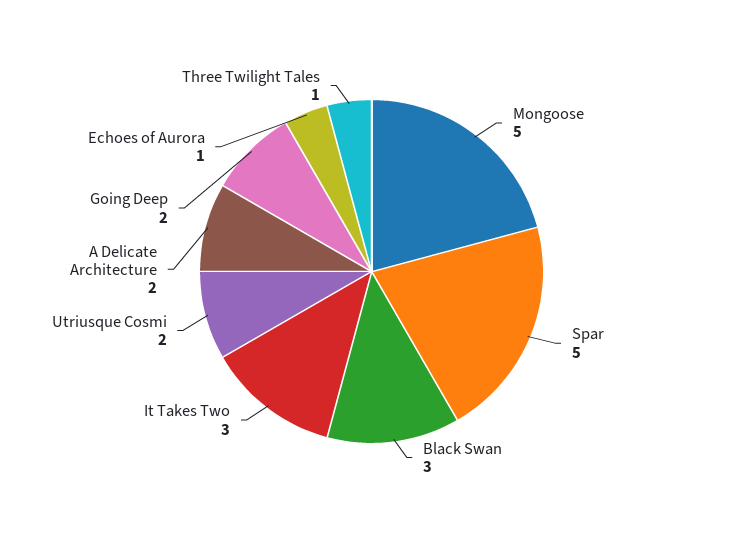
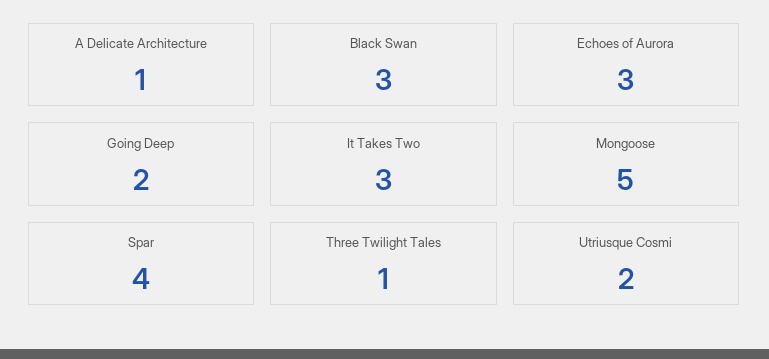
  {
    "Mongoose": 5,
-   "Spar": 5,
+   "Spar": 4,
    "Black Swan": 3,
    "It Takes Two": 3,
    "Utriusque Cosmi": 2,
-   "A Delicate Architecture": 2,
+   "A Delicate Architecture": 1,
    "Going Deep": 2,
-   "Echoes of Aurora": 1,
+   "Echoes of Aurora": 3,
    "Three Twilight Tales": 1
  }

